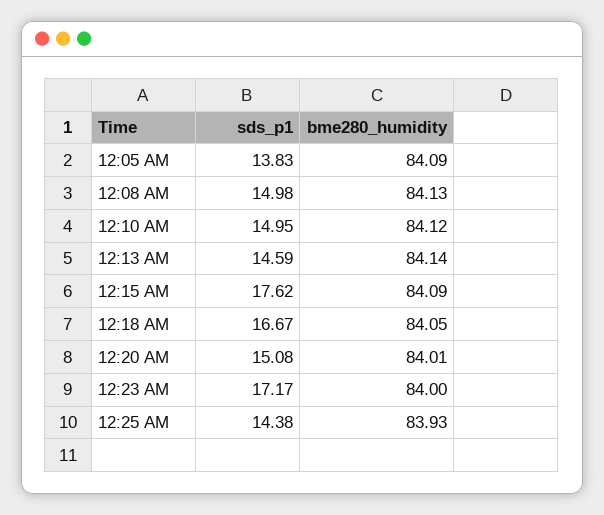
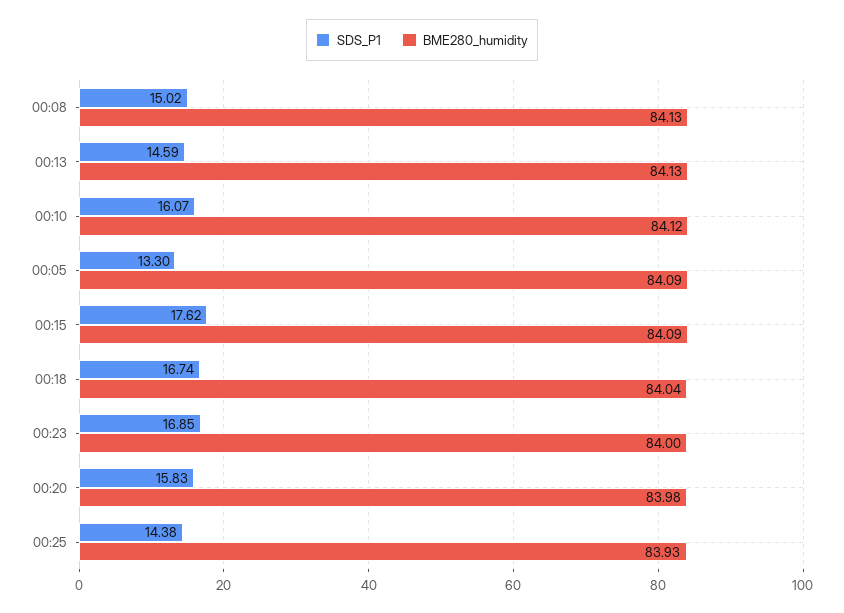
  {
    "sds_p1": {
-     "12:05 AM": 13.83,
+     "12:05 AM": 13.3,
-     "12:08 AM": 14.98,
+     "12:08 AM": 15.02,
-     "12:10 AM": 14.95,
+     "12:10 AM": 16.07,
      "12:13 AM": 14.59,
      "12:15 AM": 17.62,
-     "12:18 AM": 16.67,
+     "12:18 AM": 16.74,
-     "12:20 AM": 15.08,
+     "12:20 AM": 15.83,
-     "12:23 AM": 17.17,
+     "12:23 AM": 16.85,
      "12:25 AM": 14.38
    },
    "bme280_humidity": {
      "12:05 AM": 84.09,
      "12:08 AM": 84.13,
      "12:10 AM": 84.12,
-     "12:13 AM": 84.14,
+     "12:13 AM": 84.13,
      "12:15 AM": 84.09,
-     "12:18 AM": 84.05,
+     "12:18 AM": 84.04,
-     "12:20 AM": 84.01,
+     "12:20 AM": 83.98,
      "12:23 AM": 84,
      "12:25 AM": 83.93
    }
  }

